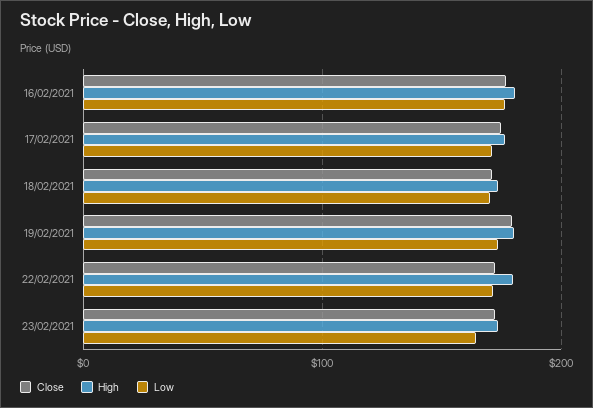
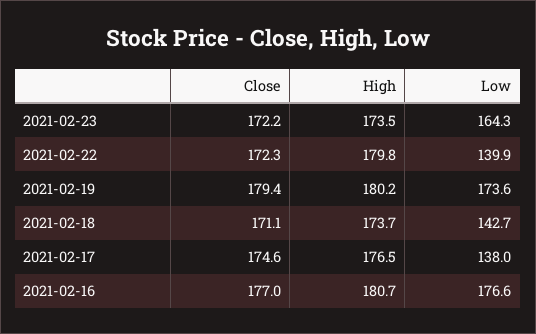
  {
    "Close": {
      "16/02/2021": 177,
      "17/02/2021": 174.6,
      "18/02/2021": 171.1,
      "19/02/2021": 179.4,
      "22/02/2021": 172.3,
      "23/02/2021": 172.2
    },
    "High": {
      "16/02/2021": 180.7,
      "17/02/2021": 176.5,
      "18/02/2021": 173.7,
      "19/02/2021": 180.2,
      "22/02/2021": 179.8,
      "23/02/2021": 173.5
    },
    "Low": {
      "16/02/2021": 176.6,
-     "17/02/2021": 170,
+     "17/02/2021": 138,
-     "18/02/2021": 170,
+     "18/02/2021": 142.7,
      "19/02/2021": 173.6,
-     "22/02/2021": 170,
+     "22/02/2021": 139.9,
      "23/02/2021": 164.3
    }
  }

